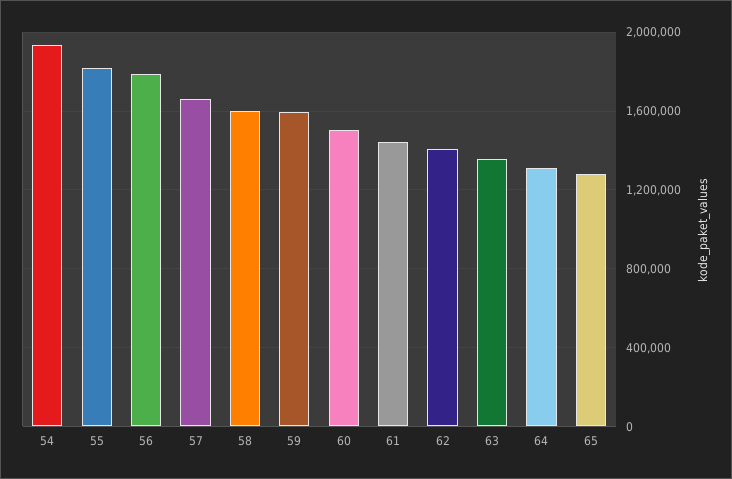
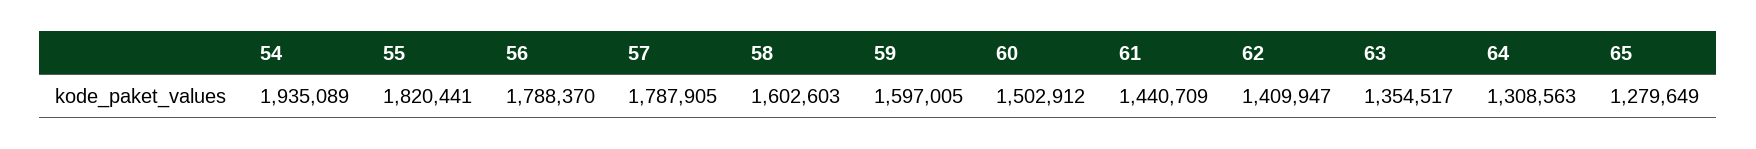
  {
    "54": 1935089,
    "55": 1820441,
    "56": 1788370,
-   "57": 1650000,
+   "57": 1787905,
    "58": 1602603,
    "59": 1597005,
    "60": 1502912,
    "61": 1440709,
    "62": 1409947,
    "63": 1354517,
    "64": 1308563,
    "65": 1279649
  }

